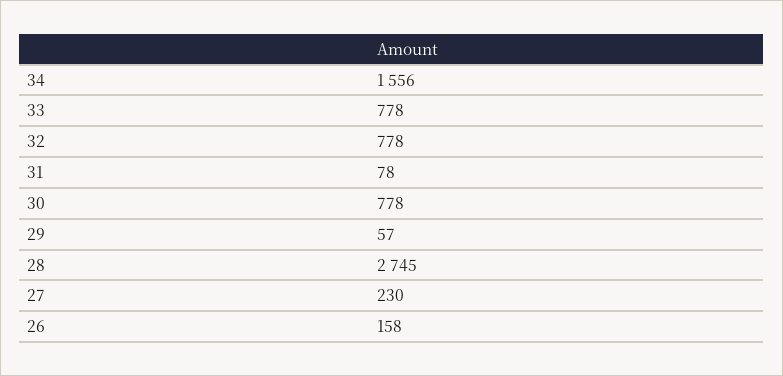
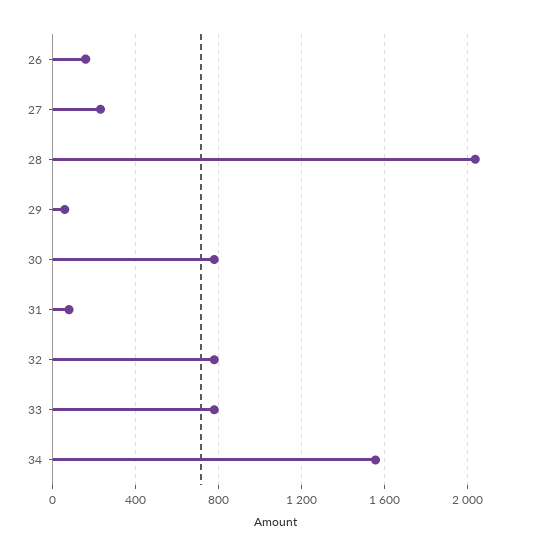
  {
    "34": 1556,
    "33": 778,
    "32": 778,
    "31": 78,
    "30": 778,
    "29": 57,
-   "28": 2745,
+   "28": 2050,
    "27": 230,
    "26": 158
  }

